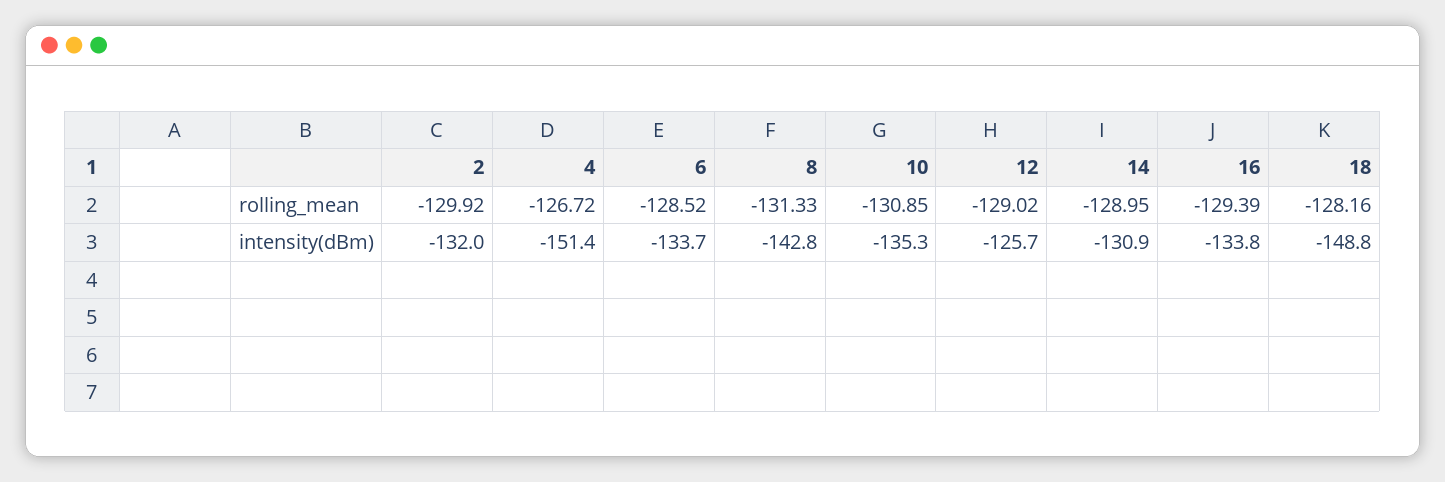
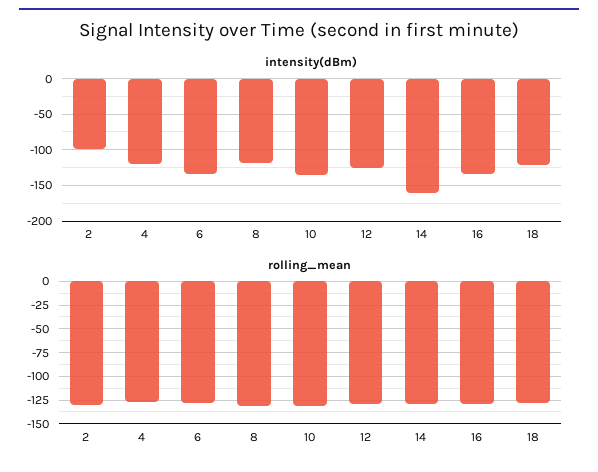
  {
    "rolling_mean": {
      "2": -129.92,
      "4": -126.72,
      "6": -128.52,
      "8": -131.33,
      "10": -130.85,
      "12": -129.02,
      "14": -128.95,
      "16": -129.39,
      "18": -128.16
    },
    "intensity(dBm)": {
-     "2": -132,
+     "2": -100,
-     "4": -151.4,
+     "4": -120,
      "6": -133.7,
-     "8": -142.8,
+     "8": -120,
      "10": -135.3,
      "12": -125.7,
-     "14": -130.9,
+     "14": -160,
      "16": -133.8,
-     "18": -148.8
+     "18": -120
    }
  }

